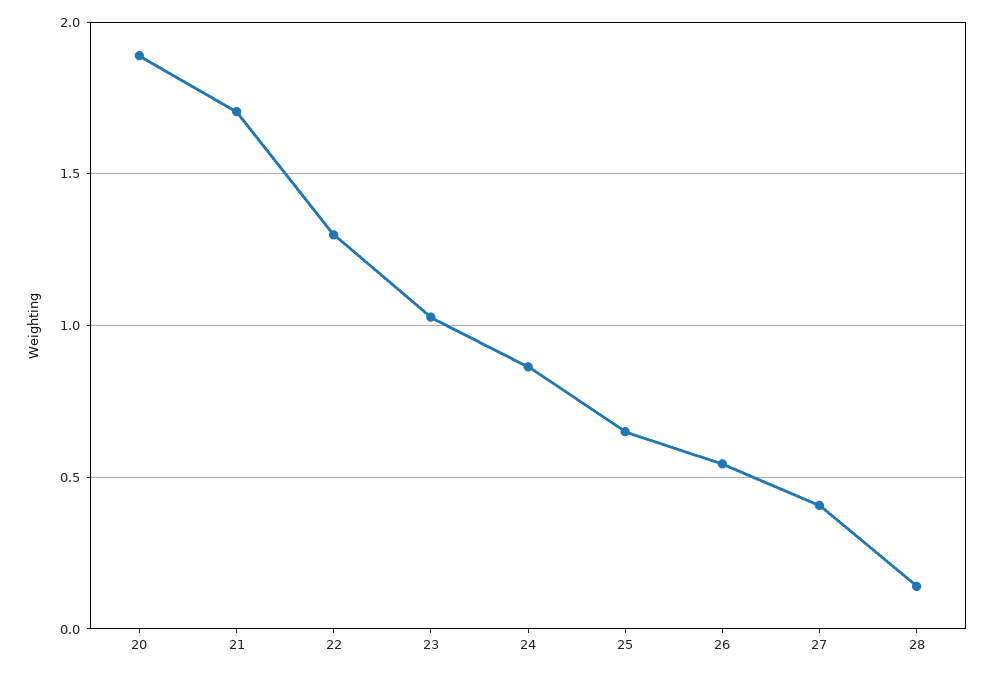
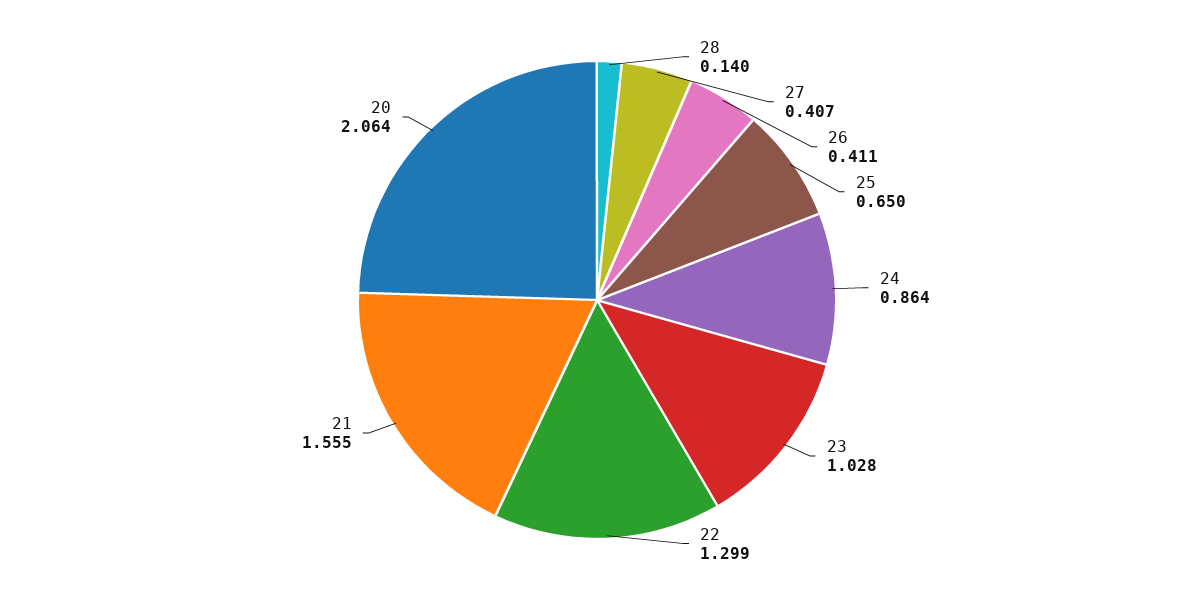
  {
-   "20": 1.9,
+   "20": 2.064,
-   "21": 1.7,
+   "21": 1.555,
    "22": 1.299,
    "23": 1.028,
    "24": 0.864,
    "25": 0.65,
-   "26": 0.55,
+   "26": 0.411,
    "27": 0.407,
    "28": 0.14
  }

